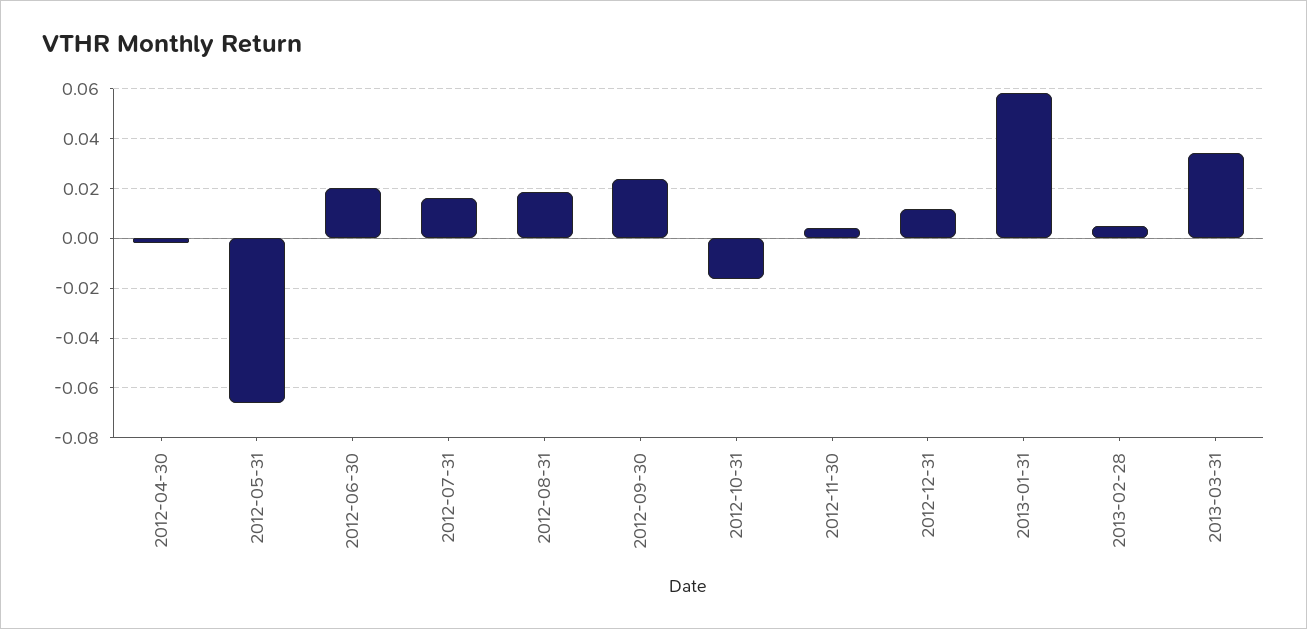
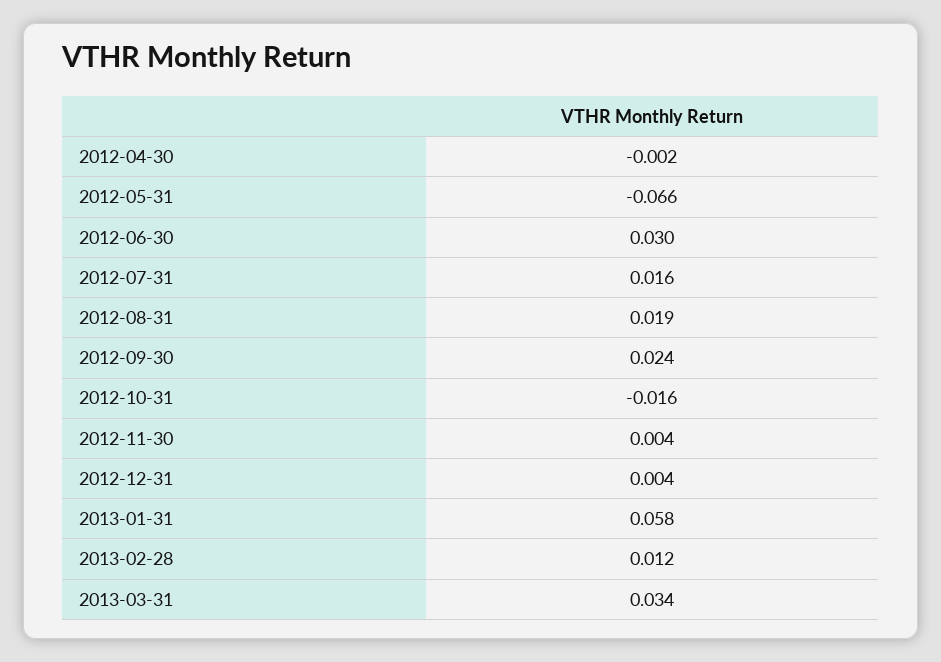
  {
    "2012-04-30": -0.002,
    "2012-05-31": -0.066,
-   "2012-06-30": 0.02,
+   "2012-06-30": 0.03,
    "2012-07-31": 0.016,
    "2012-08-31": 0.019,
    "2012-09-30": 0.024,
    "2012-10-31": -0.016,
    "2012-11-30": 0.004,
-   "2012-12-31": 0.0125,
+   "2012-12-31": 0.004,
    "2013-01-31": 0.058,
-   "2013-02-28": 0.005,
+   "2013-02-28": 0.012,
    "2013-03-31": 0.034
  }

